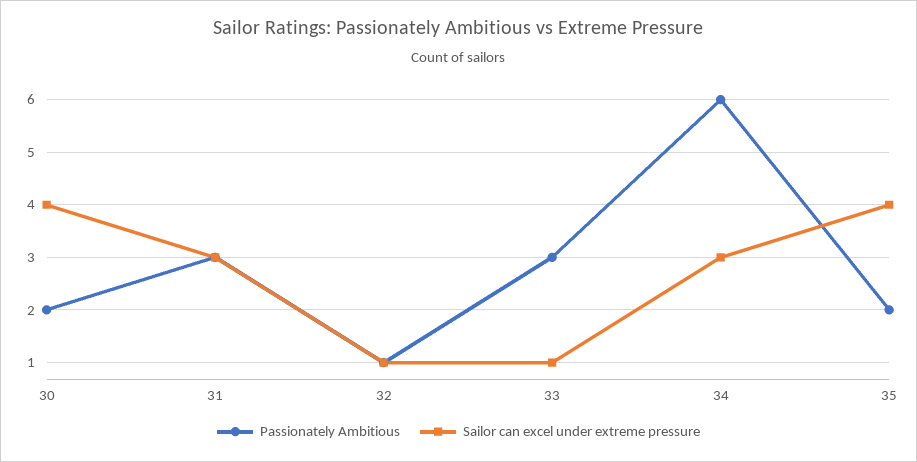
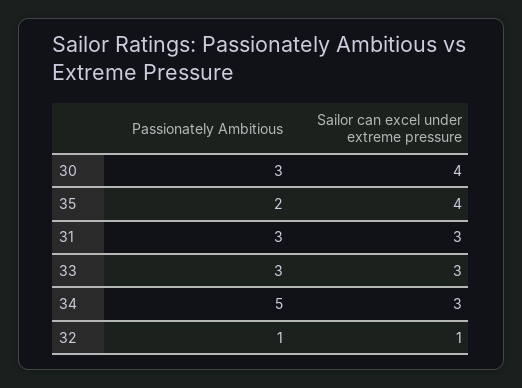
  {
    "Passionately Ambitious": {
-     "30": 2,
+     "30": 3,
      "31": 3,
      "32": 1,
      "33": 3,
-     "34": 6,
+     "34": 5,
      "35": 2
    },
    "Sailor can excel under extreme pressure": {
      "30": 4,
      "31": 3,
      "32": 1,
-     "33": 1,
+     "33": 3,
      "34": 3,
      "35": 4
    }
  }

